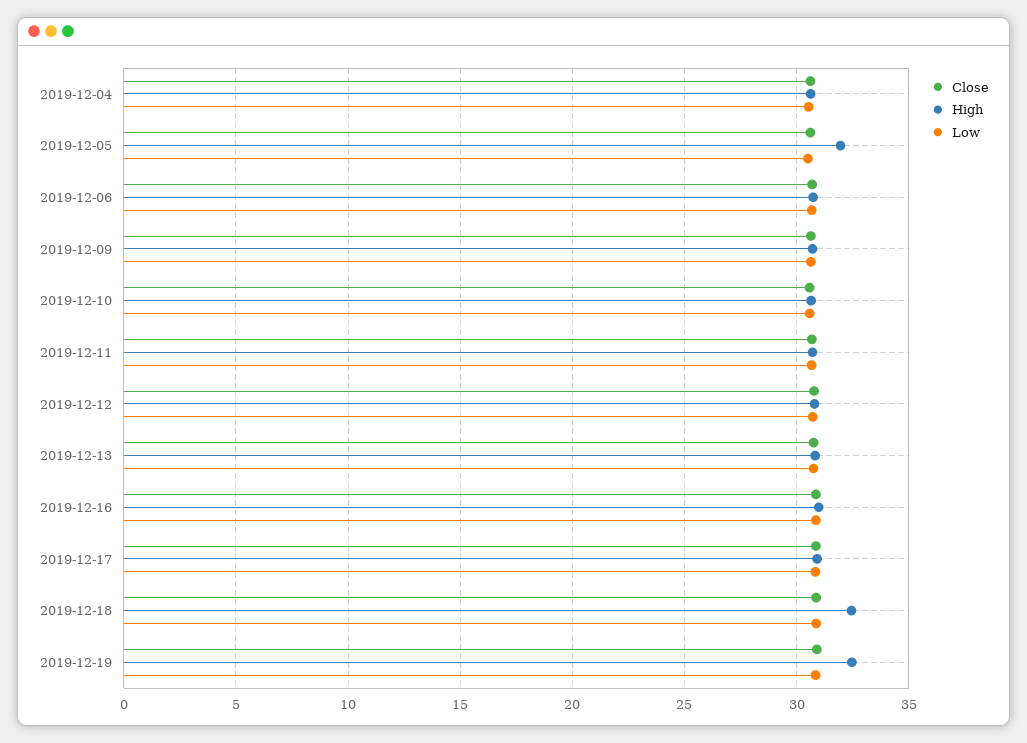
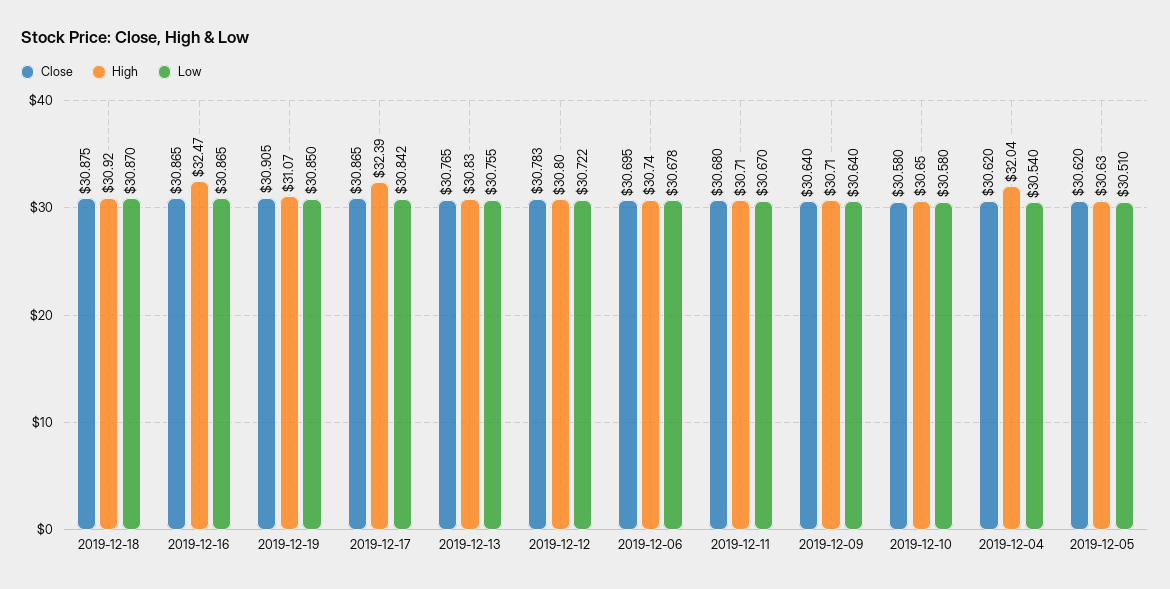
  {
    "Close": {
      "2019-12-04": 30.62,
      "2019-12-05": 30.62,
      "2019-12-06": 30.695,
      "2019-12-09": 30.64,
      "2019-12-10": 30.58,
      "2019-12-11": 30.68,
      "2019-12-12": 30.783,
      "2019-12-13": 30.765,
      "2019-12-16": 30.865,
      "2019-12-17": 30.865,
      "2019-12-18": 30.875,
      "2019-12-19": 30.905
    },
    "High": {
-     "2019-12-04": 30.5,
+     "2019-12-04": 32.04,
-     "2019-12-05": 32,
+     "2019-12-05": 30.63,
      "2019-12-06": 30.74,
      "2019-12-09": 30.71,
      "2019-12-10": 30.65,
      "2019-12-11": 30.71,
      "2019-12-12": 30.8,
      "2019-12-13": 30.83,
-     "2019-12-16": 31,
+     "2019-12-16": 32.47,
-     "2019-12-17": 31,
+     "2019-12-17": 32.39,
-     "2019-12-18": 32.5,
+     "2019-12-18": 30.92,
-     "2019-12-19": 32.5
+     "2019-12-19": 31.07
    },
    "Low": {
      "2019-12-04": 30.54,
      "2019-12-05": 30.51,
      "2019-12-06": 30.678,
      "2019-12-09": 30.64,
      "2019-12-10": 30.58,
      "2019-12-11": 30.67,
      "2019-12-12": 30.722,
      "2019-12-13": 30.755,
      "2019-12-16": 30.865,
      "2019-12-17": 30.842,
      "2019-12-18": 30.87,
      "2019-12-19": 30.85
    }
  }

